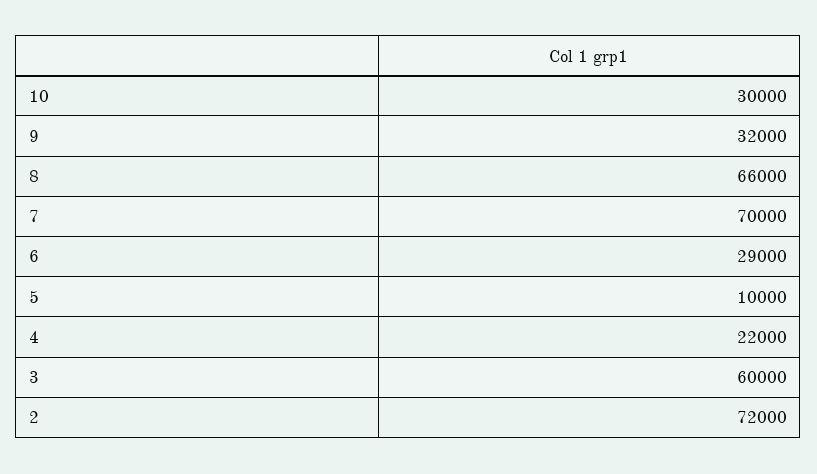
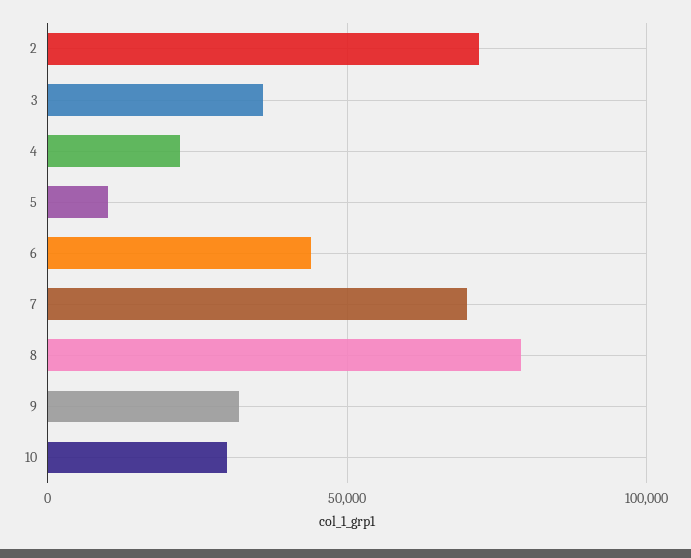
  {
    "10": 30000,
    "9": 32000,
-   "8": 66000,
+   "8": 80000,
    "7": 70000,
-   "6": 29000,
+   "6": 45000,
    "5": 10000,
    "4": 22000,
-   "3": 60000,
+   "3": 35000,
    "2": 72000
  }

